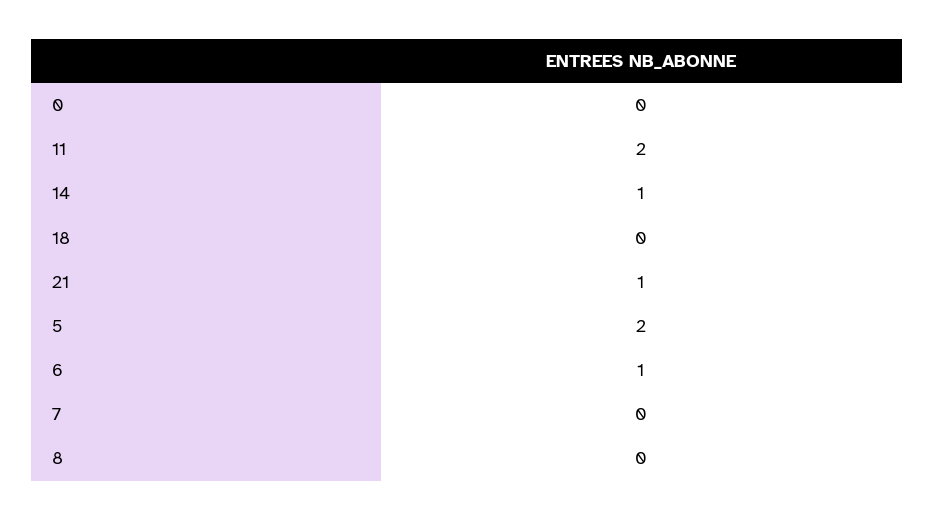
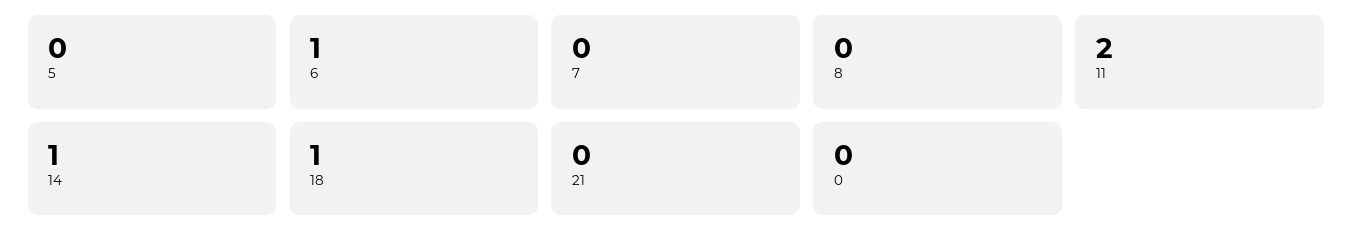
  {
    "0": 0,
    "11": 2,
    "14": 1,
-   "18": 0,
+   "18": 1,
-   "21": 1,
+   "21": 0,
-   "5": 2,
+   "5": 0,
    "6": 1,
    "7": 0,
    "8": 0
  }

